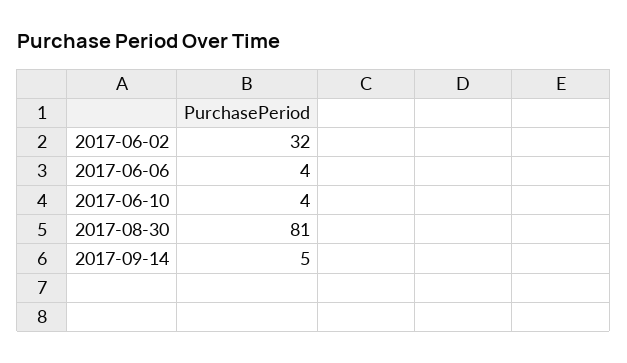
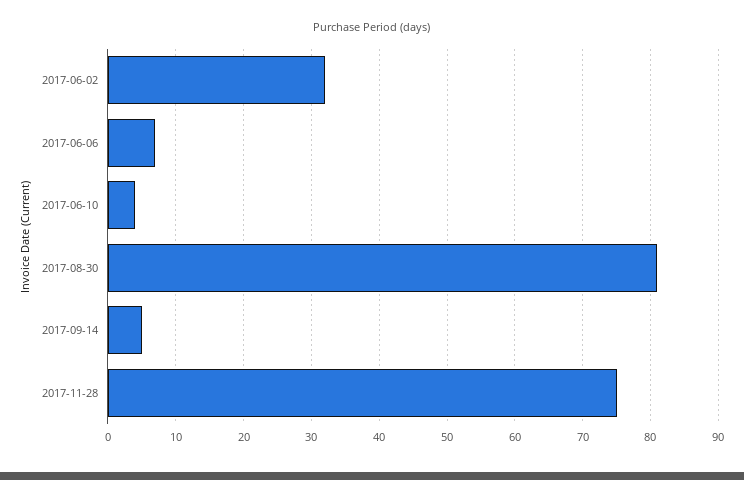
  {
    "2017-06-02": 32,
-   "2017-06-06": 4,
+   "2017-06-06": 7,
    "2017-06-10": 4,
    "2017-08-30": 81,
-   "2017-09-14": 5
+   "2017-09-14": 5,
+   "2017-11-28": 75
  }

